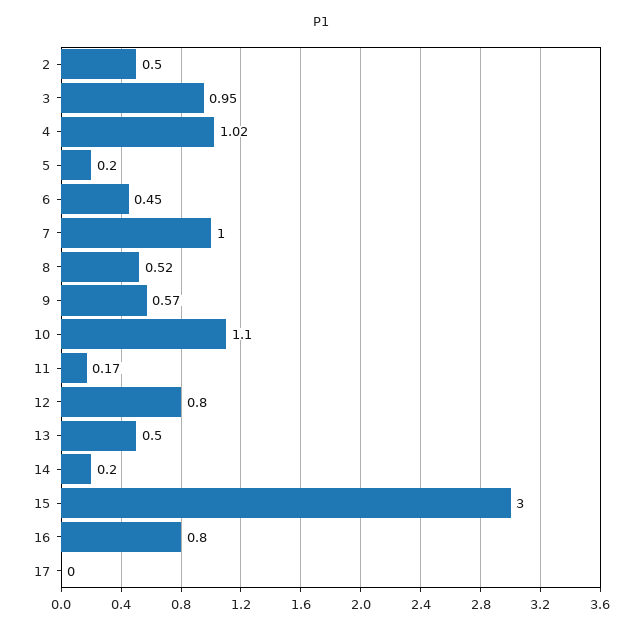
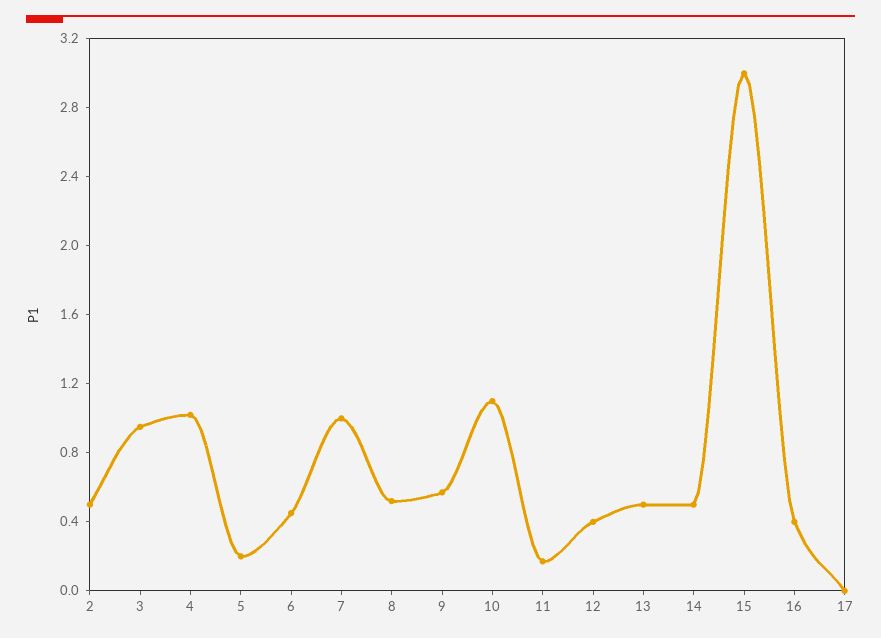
  {
    "2": 0.5,
    "3": 0.95,
    "4": 1.02,
    "5": 0.2,
    "6": 0.45,
    "7": 1,
    "8": 0.52,
    "9": 0.57,
    "10": 1.1,
    "11": 0.17,
-   "12": 0.8,
+   "12": 0.4,
    "13": 0.5,
-   "14": 0.2,
+   "14": 0.5,
    "15": 3,
-   "16": 0.8,
+   "16": 0.4,
    "17": 0
  }

